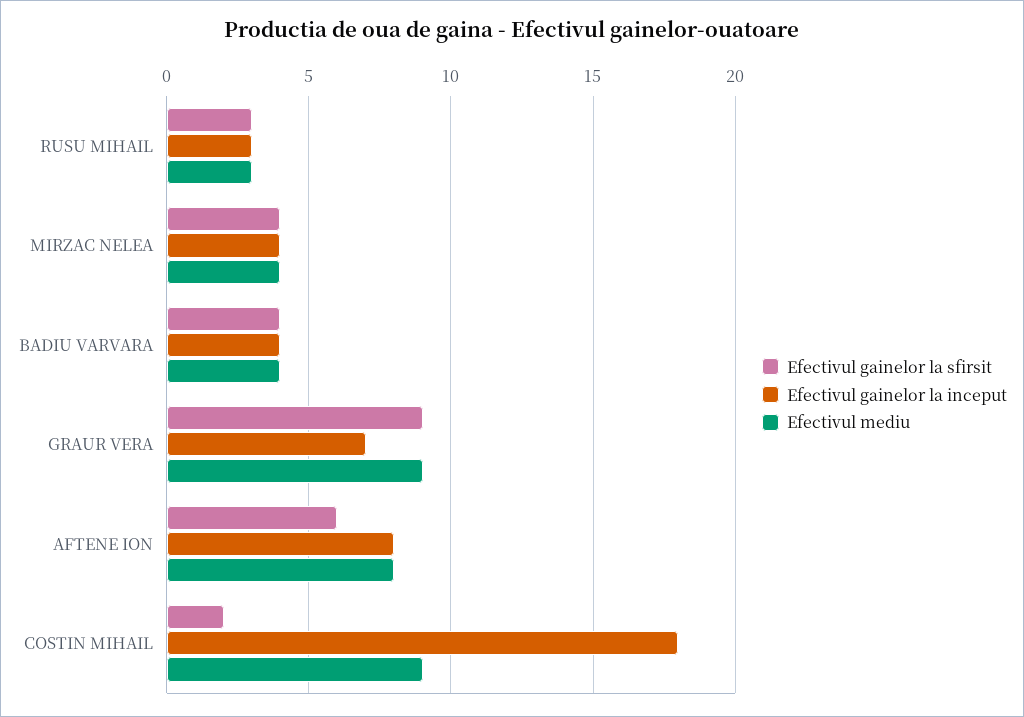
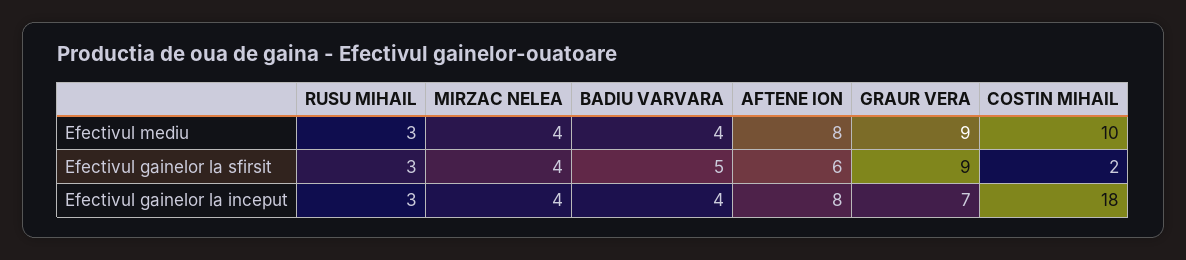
  {
    "Efectivul gainelor la sfirsit": {
      "RUSU MIHAIL": 3,
      "MIRZAC NELEA": 4,
-     "BADIU VARVARA": 4,
+     "BADIU VARVARA": 5,
      "GRAUR VERA": 9,
      "AFTENE ION": 6,
      "COSTIN MIHAIL": 2
    },
    "Efectivul gainelor la inceput": {
      "RUSU MIHAIL": 3,
      "MIRZAC NELEA": 4,
      "BADIU VARVARA": 4,
      "GRAUR VERA": 7,
      "AFTENE ION": 8,
      "COSTIN MIHAIL": 18
    },
    "Efectivul mediu": {
      "RUSU MIHAIL": 3,
      "MIRZAC NELEA": 4,
      "BADIU VARVARA": 4,
      "GRAUR VERA": 9,
      "AFTENE ION": 8,
-     "COSTIN MIHAIL": 9
+     "COSTIN MIHAIL": 10
    }
  }

